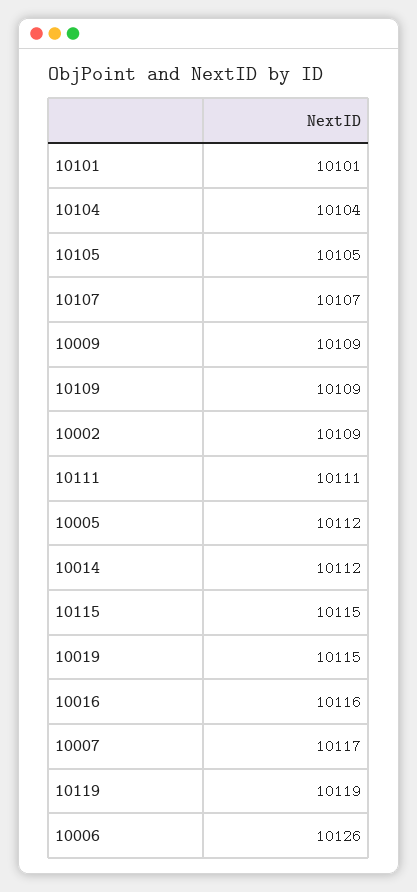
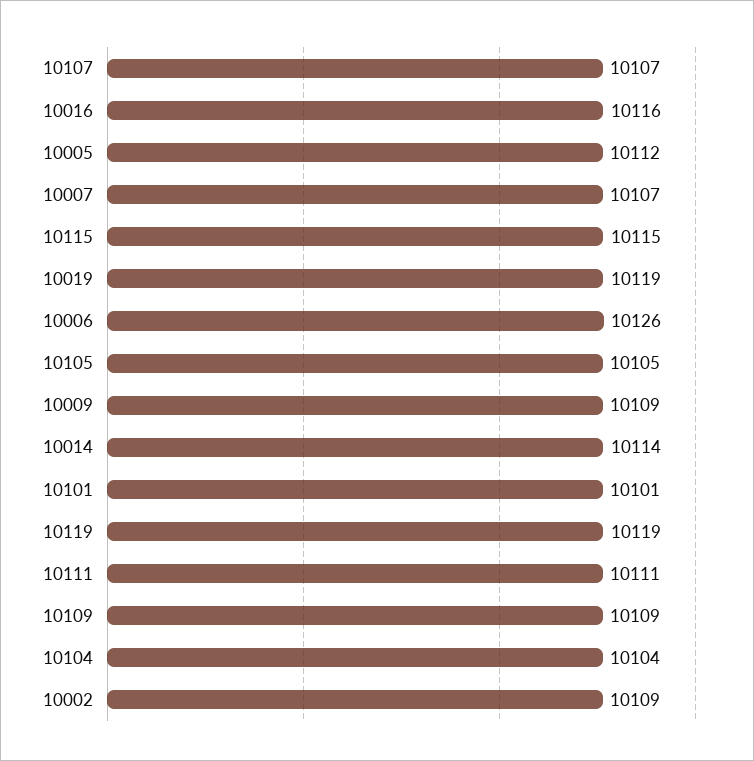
  {
    "10101": 10101,
    "10104": 10104,
    "10105": 10105,
    "10107": 10107,
    "10009": 10109,
    "10109": 10109,
    "10002": 10109,
    "10111": 10111,
    "10005": 10112,
-   "10014": 10112,
+   "10014": 10114,
    "10115": 10115,
-   "10019": 10115,
+   "10019": 10119,
    "10016": 10116,
-   "10007": 10117,
+   "10007": 10107,
    "10119": 10119,
    "10006": 10126
  }

